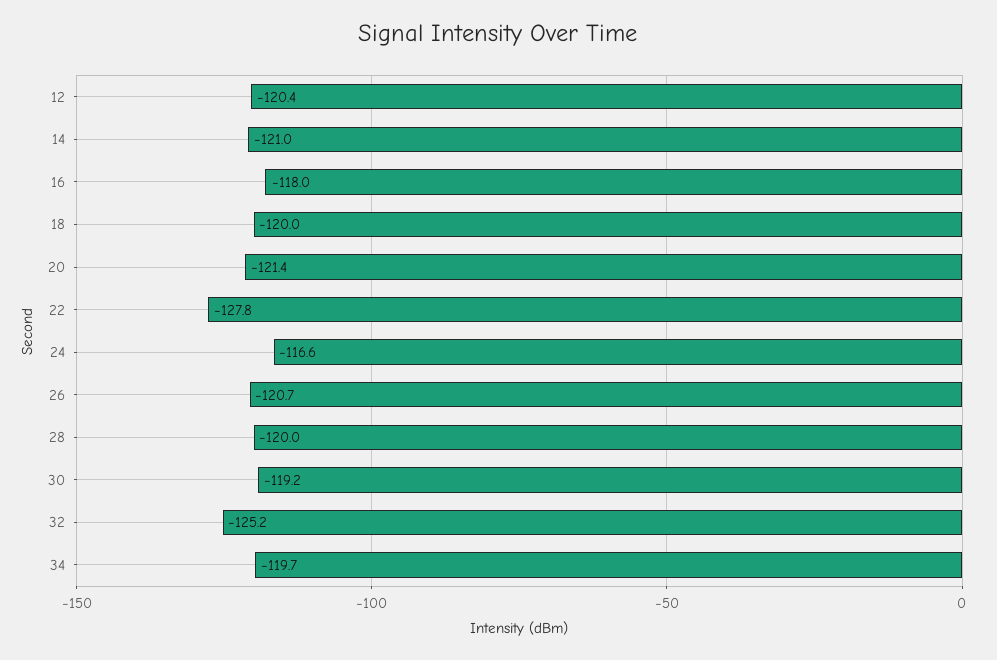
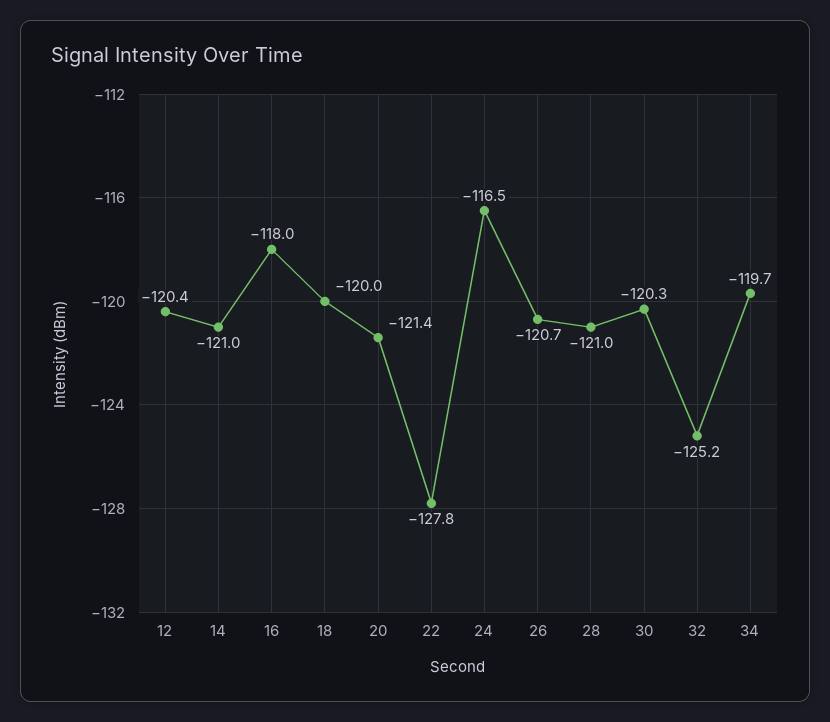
  {
    "12": -120.4,
    "14": -121,
    "16": -118,
    "18": -120,
    "20": -121.4,
    "22": -127.8,
-   "24": -116.6,
+   "24": -116.5,
    "26": -120.7,
-   "28": -120,
+   "28": -121,
-   "30": -119.2,
+   "30": -120.3,
    "32": -125.2,
    "34": -119.7
  }

